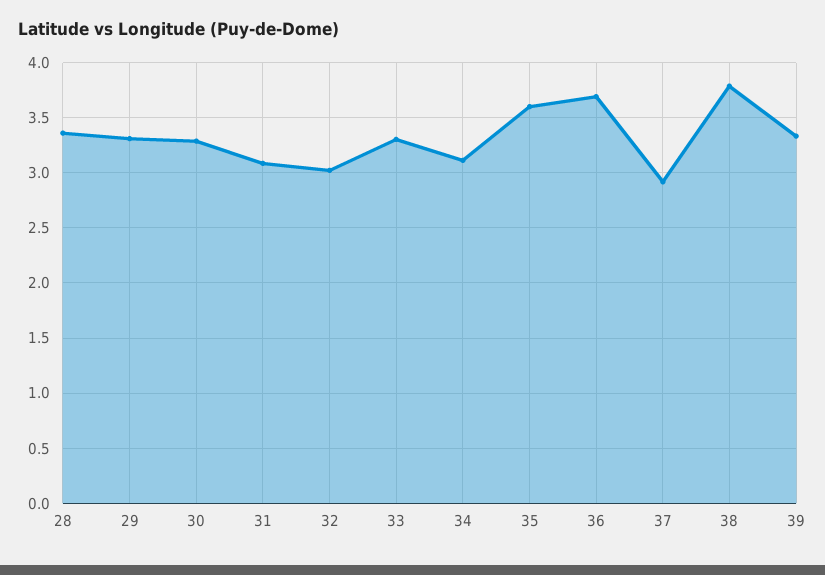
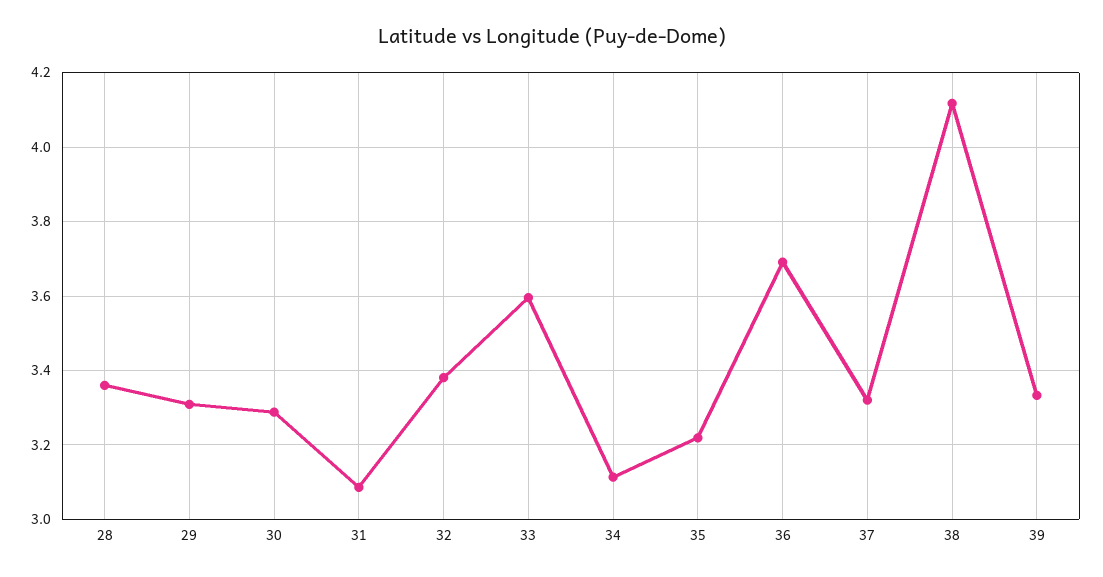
  {
    "28": 3.36,
    "29": 3.3,
    "30": 3.28,
    "31": 3.08,
-   "32": 3,
+   "32": 3.38,
-   "33": 3.3,
+   "33": 3.6,
    "34": 3.12,
-   "35": 3.6,
+   "35": 3.22,
    "36": 3.7,
-   "37": 2.9,
+   "37": 3.32,
-   "38": 3.8,
+   "38": 4.12,
    "39": 3.34
  }

